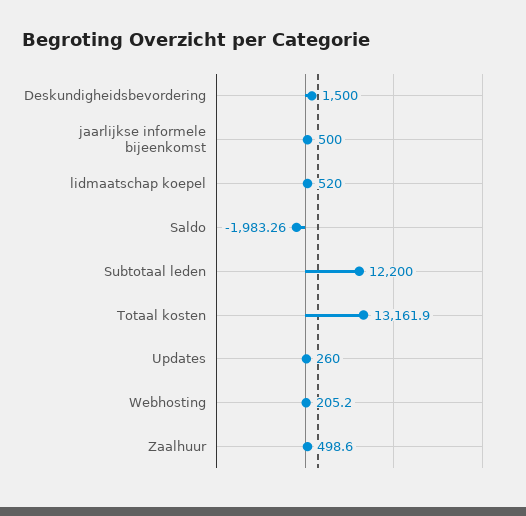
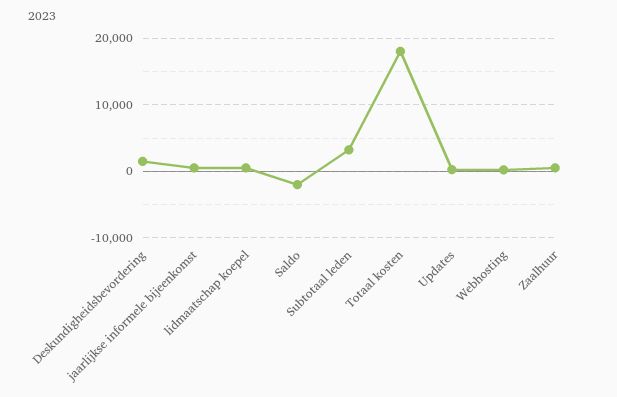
  {
    "Deskundigheidsbevordering": 1500,
    "jaarlijkse informele bijeenkomst": 500,
    "lidmaatschap koepel": 520,
    "Saldo": -1983.26,
-   "Subtotaal leden": 12200,
+   "Subtotaal leden": 3000,
-   "Totaal kosten": 13161.9,
+   "Totaal kosten": 18000,
    "Updates": 260,
    "Webhosting": 205.2,
    "Zaalhuur": 498.6
  }

